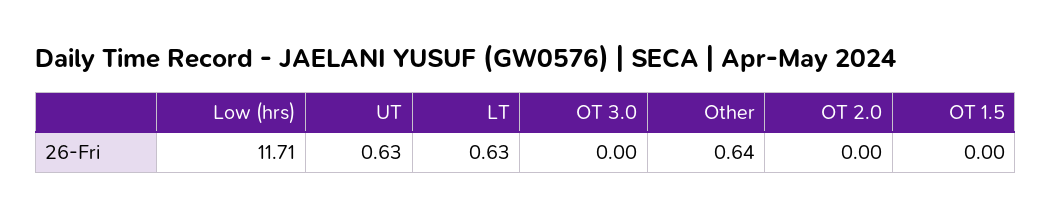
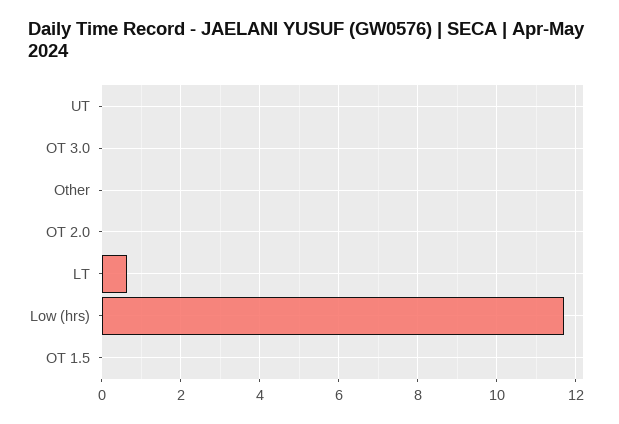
  {
    "Low (hrs)": 11.71,
-   "UT": 0.63,
+   "UT": 0,
    "LT": 0.63,
    "OT 3.0": 0,
-   "Other": 0.64,
+   "Other": 0,
    "OT 2.0": 0,
    "OT 1.5": 0
  }

